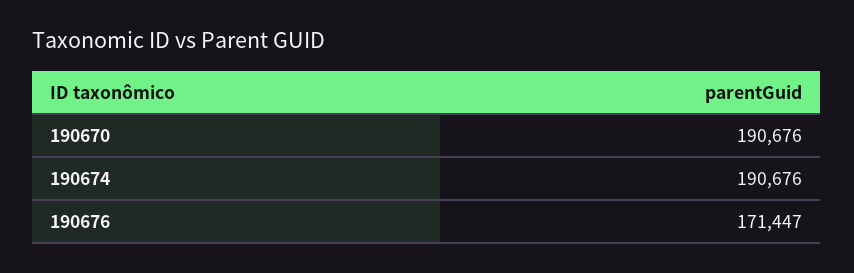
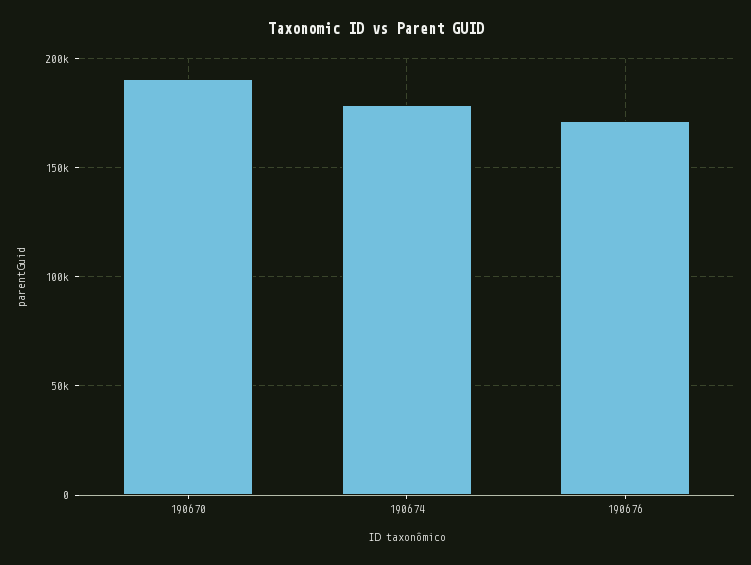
  {
    "190670": 190676,
-   "190674": 190676,
+   "190674": 180000,
    "190676": 171447
  }

